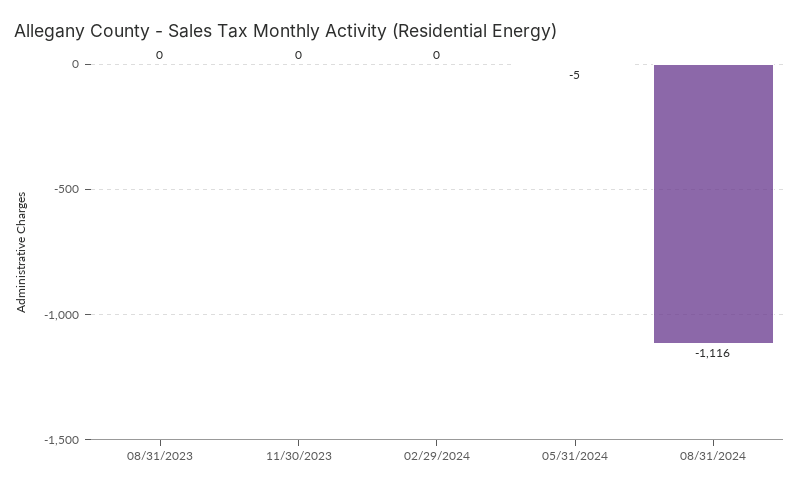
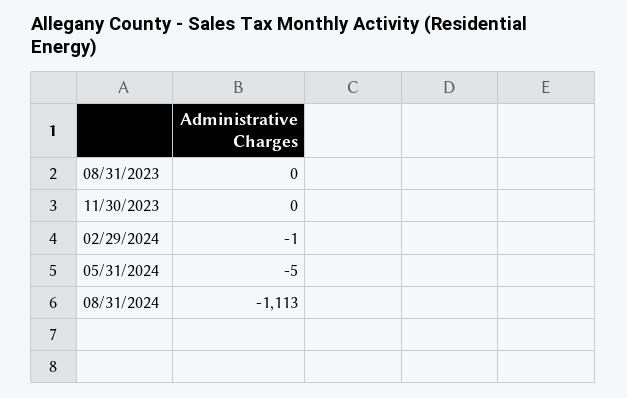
  {
    "08/31/2023": 0,
    "11/30/2023": 0,
-   "02/29/2024": 0,
+   "02/29/2024": -1,
    "05/31/2024": -5,
-   "08/31/2024": -1116
+   "08/31/2024": -1113
  }

